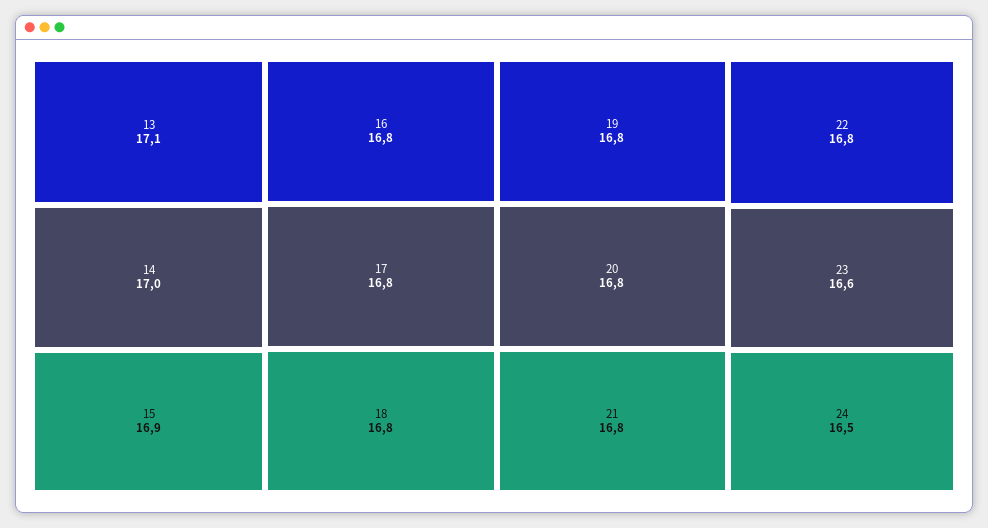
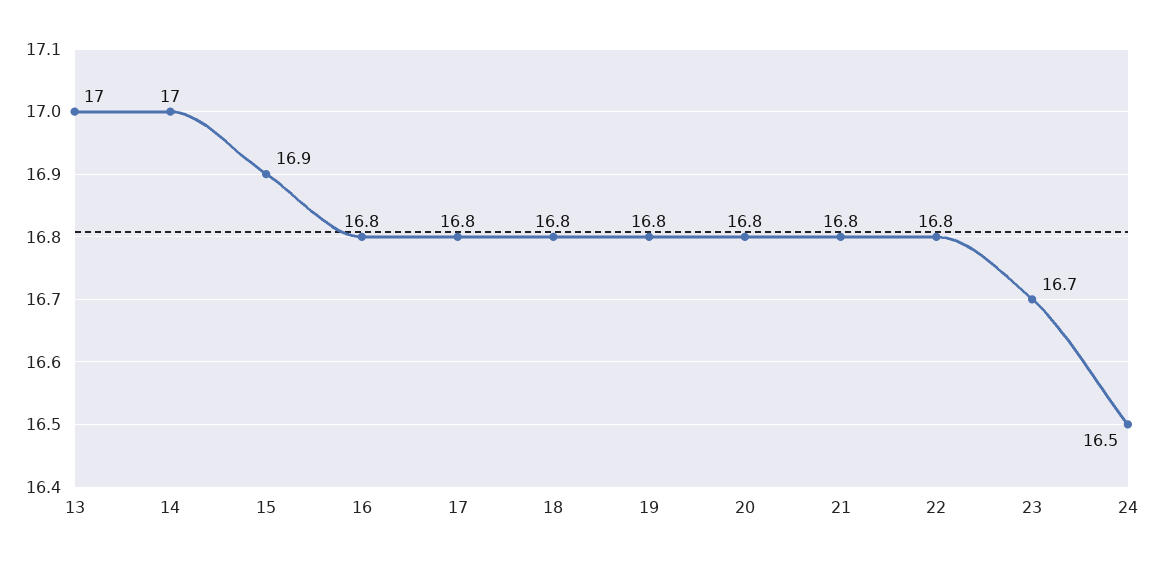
  {
-   "13": 17.1,
+   "13": 17,
    "14": 17,
    "15": 16.9,
    "16": 16.8,
    "17": 16.8,
    "18": 16.8,
    "19": 16.8,
    "20": 16.8,
    "21": 16.8,
    "22": 16.8,
-   "23": 16.6,
+   "23": 16.7,
    "24": 16.5
  }

